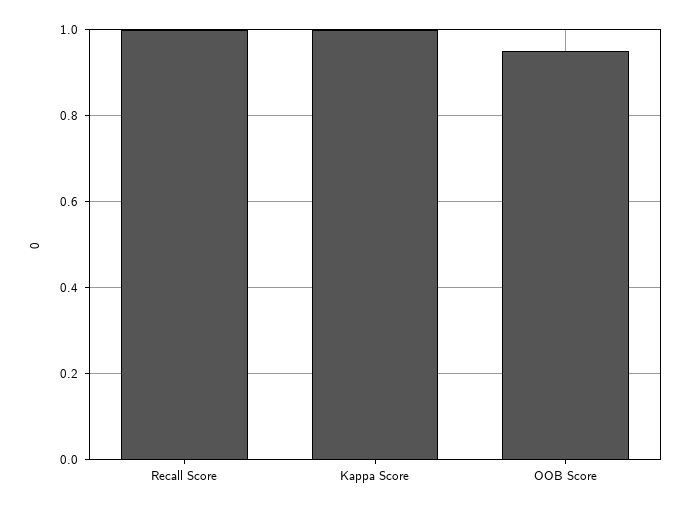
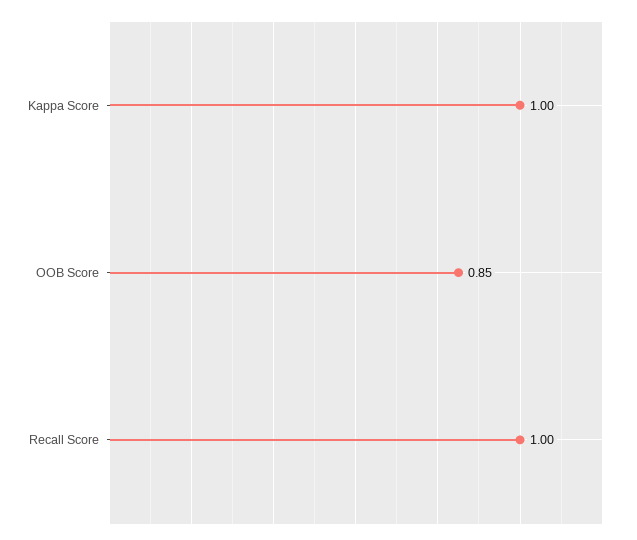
  {
    "Recall Score": 1,
    "Kappa Score": 1,
-   "OOB Score": 0.95
+   "OOB Score": 0.85
  }

